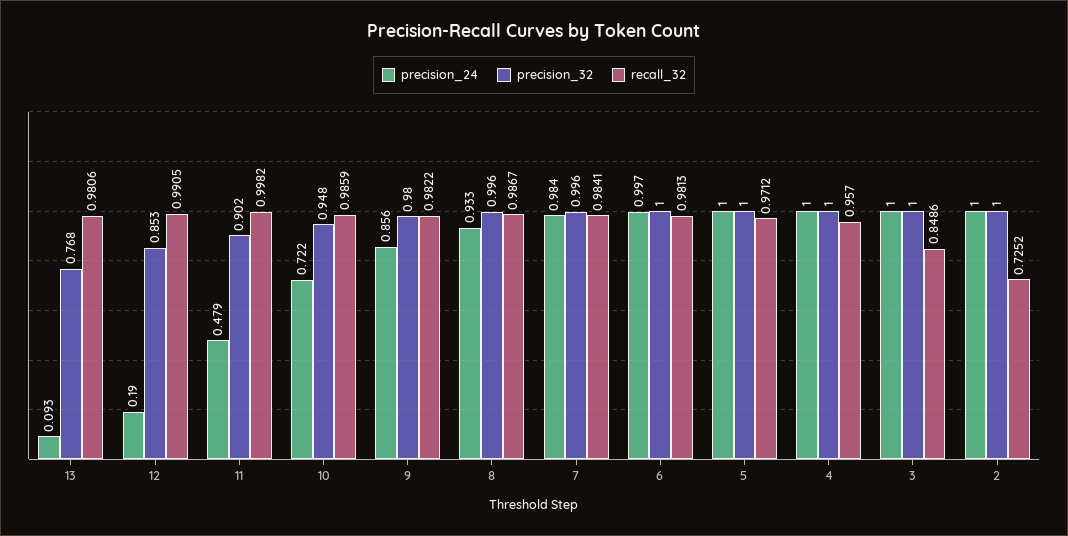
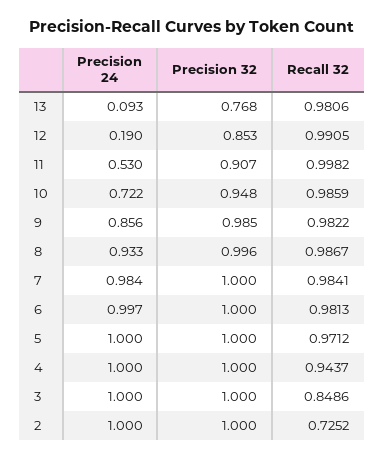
  {
    "precision_24": {
      "13": 0.093,
      "12": 0.19,
-     "11": 0.479,
+     "11": 0.53,
      "10": 0.722,
      "9": 0.856,
      "8": 0.933,
      "7": 0.984,
      "6": 0.997,
      "5": 1,
      "4": 1,
      "3": 1,
      "2": 1
    },
    "precision_32": {
      "13": 0.768,
      "12": 0.853,
-     "11": 0.902,
+     "11": 0.907,
      "10": 0.948,
-     "9": 0.98,
+     "9": 0.985,
      "8": 0.996,
-     "7": 0.996,
+     "7": 1,
      "6": 1,
      "5": 1,
      "4": 1,
      "3": 1,
      "2": 1
    },
    "recall_32": {
      "13": 0.9806,
      "12": 0.9905,
      "11": 0.9982,
      "10": 0.9859,
      "9": 0.9822,
      "8": 0.9867,
      "7": 0.9841,
      "6": 0.9813,
      "5": 0.9712,
-     "4": 0.957,
+     "4": 0.9437,
      "3": 0.8486,
      "2": 0.7252
    }
  }

